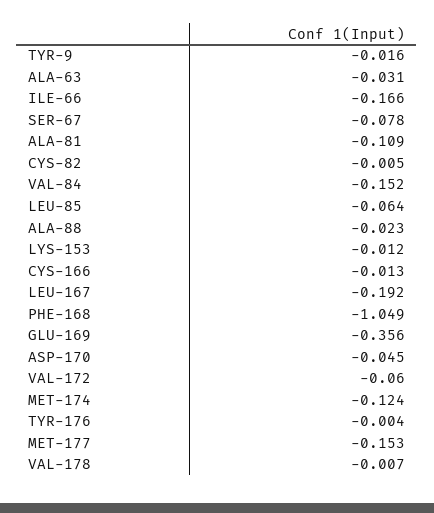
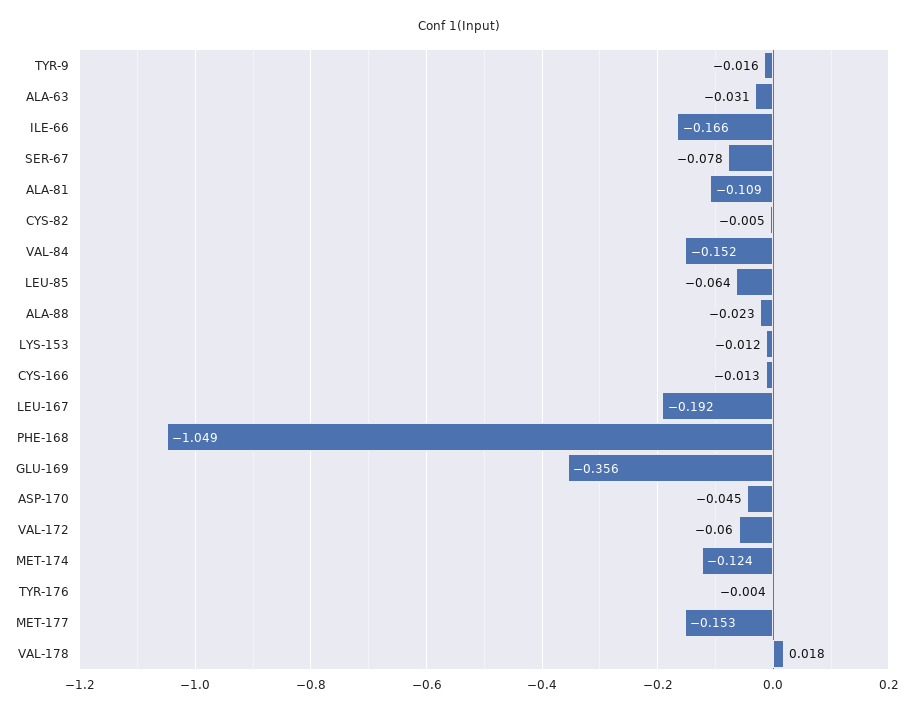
  {
    "TYR-9": -0.016,
    "ALA-63": -0.031,
    "ILE-66": -0.166,
    "SER-67": -0.078,
    "ALA-81": -0.109,
    "CYS-82": -0.005,
    "VAL-84": -0.152,
    "LEU-85": -0.064,
    "ALA-88": -0.023,
    "LYS-153": -0.012,
    "CYS-166": -0.013,
    "LEU-167": -0.192,
    "PHE-168": -1.049,
    "GLU-169": -0.356,
    "ASP-170": -0.045,
    "VAL-172": -0.06,
    "MET-174": -0.124,
    "TYR-176": -0.004,
    "MET-177": -0.153,
-   "VAL-178": -0.007
+   "VAL-178": 0.018
  }

